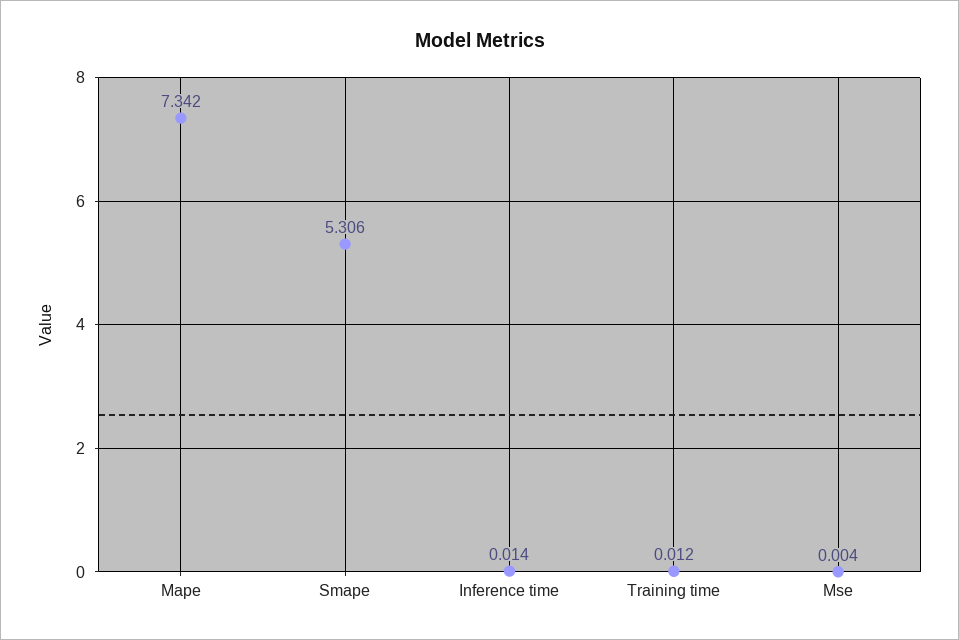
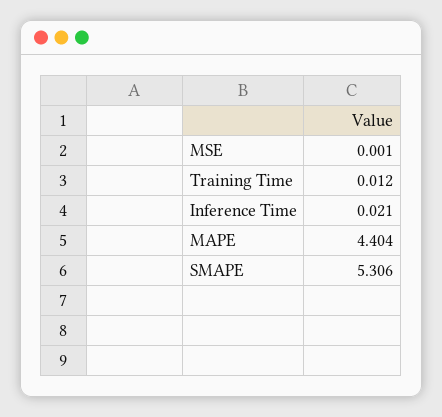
  {
-   "Mape": 7.342,
+   "Mape": 4.404,
    "Smape": 5.306,
-   "Inference time": 0.014,
+   "Inference time": 0.021,
    "Training time": 0.012,
-   "Mse": 0.004
+   "Mse": 0.001
  }

